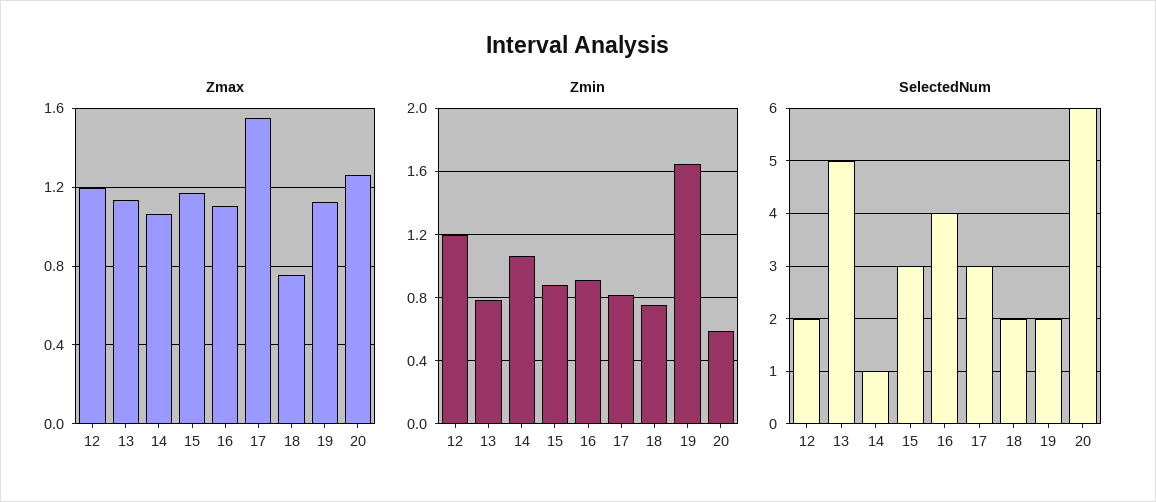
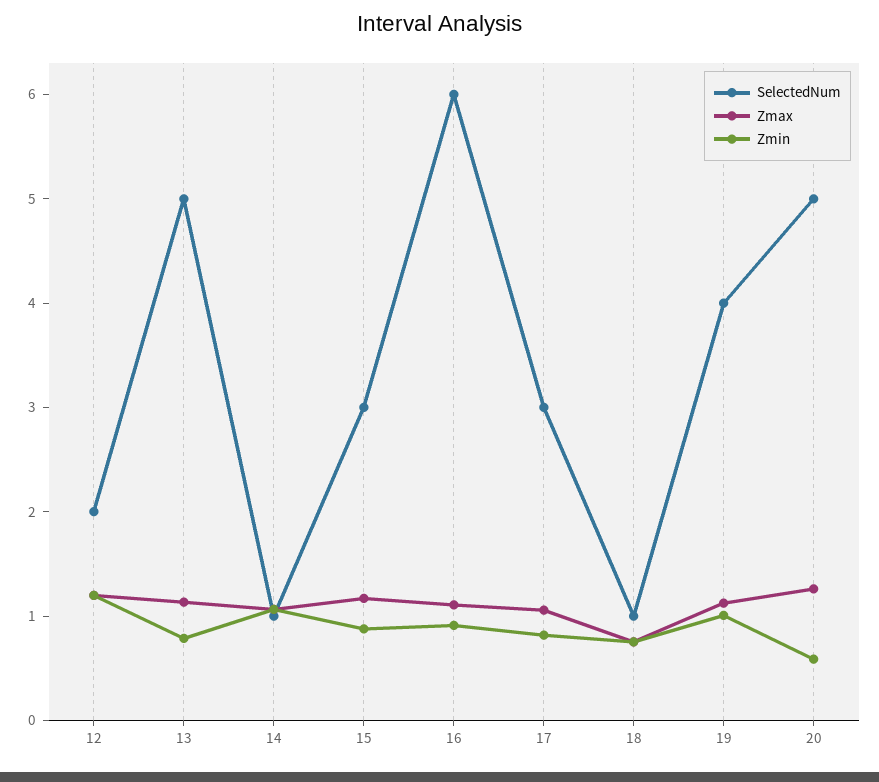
  {
    "Zmax": {
      "12": 1.2,
      "13": 1.15,
      "14": 1.05,
      "15": 1.15,
      "16": 1.1,
-     "17": 1.55,
+     "17": 1,
      "18": 0.75,
      "19": 1.1,
      "20": 1.25
    },
    "Zmin": {
      "12": 1.2,
      "13": 0.8,
      "14": 1.05,
      "15": 0.9,
      "16": 0.9,
      "17": 0.8,
      "18": 0.75,
-     "19": 1.65,
+     "19": 1,
      "20": 0.6
    },
    "SelectedNum": {
      "12": 2,
      "13": 5,
      "14": 1,
      "15": 3,
-     "16": 4,
+     "16": 6,
      "17": 3,
-     "18": 2,
+     "18": 1,
-     "19": 2,
+     "19": 4,
-     "20": 6
+     "20": 5
    }
  }

